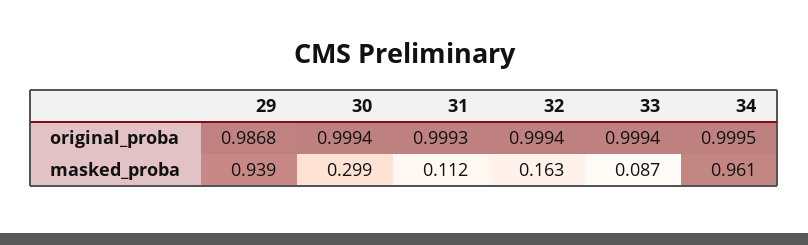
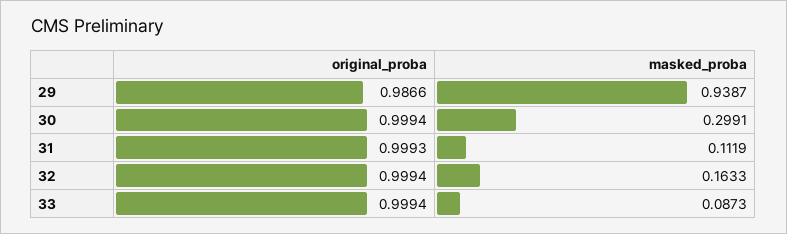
  {
    "29": {
-     "original_proba": 0.9868,
+     "original_proba": 0.9866,
      "masked_proba": 0.9387
    },
    "30": {
      "original_proba": 0.9994,
      "masked_proba": 0.2991
    },
    "31": {
      "original_proba": 0.9993,
      "masked_proba": 0.1119
    },
    "32": {
      "original_proba": 0.9994,
      "masked_proba": 0.1633
    },
    "33": {
      "original_proba": 0.9994,
      "masked_proba": 0.0873
-   },
+   }
-   "34": {
-     "original_proba": 0.9995,
-     "masked_proba": 0.961
-   }
  }

